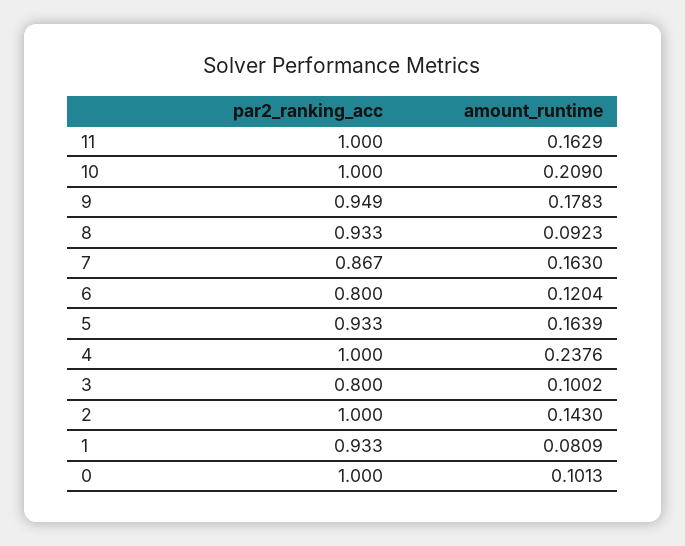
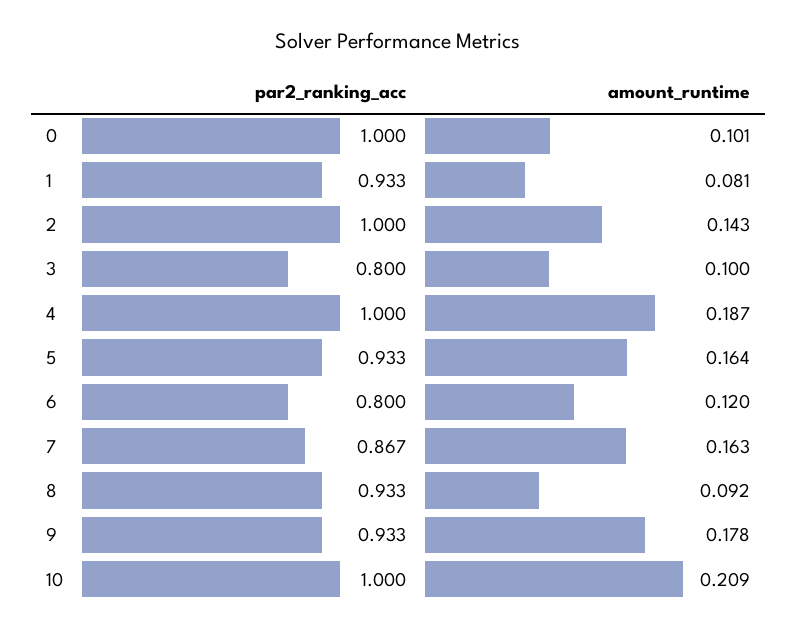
  {
    "par2_ranking_acc": {
-     "11": 1,
      "10": 1,
-     "9": 0.949,
+     "9": 0.933,
      "8": 0.933,
      "7": 0.867,
      "6": 0.8,
      "5": 0.933,
      "4": 1,
      "3": 0.8,
      "2": 1,
      "1": 0.933,
      "0": 1
    },
    "amount_runtime": {
-     "11": 0.1629,
      "10": 0.209,
      "9": 0.1783,
      "8": 0.0923,
      "7": 0.163,
      "6": 0.1204,
      "5": 0.1639,
-     "4": 0.2376,
+     "4": 0.187,
      "3": 0.1002,
      "2": 0.143,
      "1": 0.0809,
      "0": 0.1013
    }
  }

